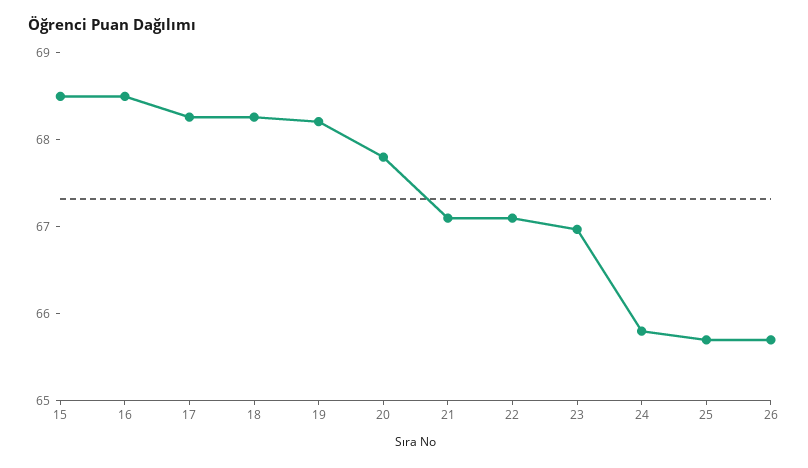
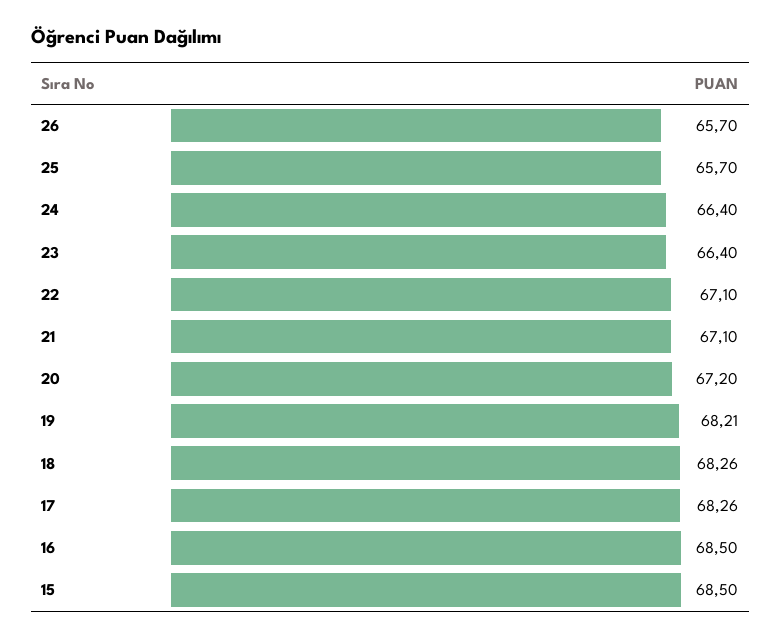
  {
    "15": 68.5,
    "16": 68.5,
    "17": 68.26,
    "18": 68.26,
    "19": 68.21,
-   "20": 67.8,
+   "20": 67.2,
    "21": 67.1,
    "22": 67.1,
-   "23": 67,
+   "23": 66.4,
-   "24": 65.8,
+   "24": 66.4,
    "25": 65.7,
    "26": 65.7
  }

